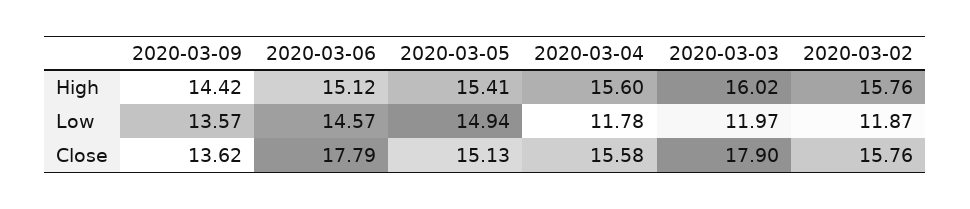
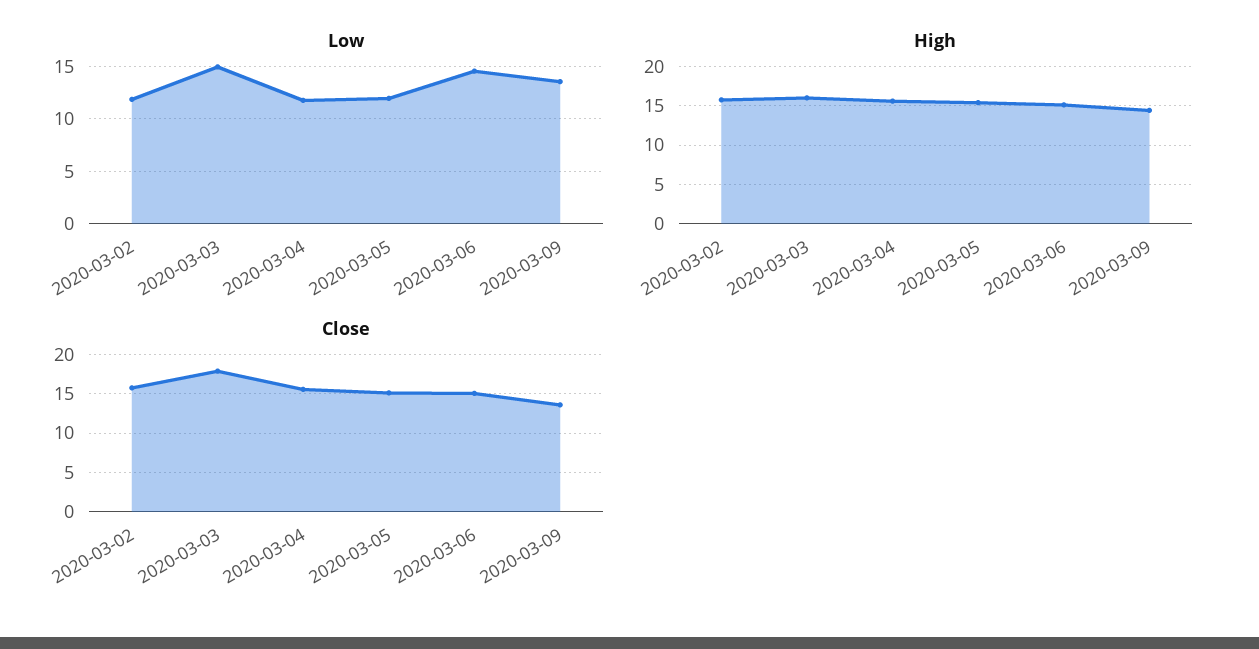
  {
    "High": {
      "2020-03-09": 14.42,
      "2020-03-06": 15.12,
      "2020-03-05": 15.41,
      "2020-03-04": 15.6,
      "2020-03-03": 16.02,
      "2020-03-02": 15.76
    },
    "Low": {
      "2020-03-09": 13.57,
      "2020-03-06": 14.57,
-     "2020-03-05": 14.94,
+     "2020-03-05": 12,
      "2020-03-04": 11.78,
-     "2020-03-03": 11.97,
+     "2020-03-03": 15,
      "2020-03-02": 11.87
    },
    "Close": {
      "2020-03-09": 13.62,
-     "2020-03-06": 17.79,
+     "2020-03-06": 15,
      "2020-03-05": 15.13,
      "2020-03-04": 15.58,
      "2020-03-03": 17.9,
      "2020-03-02": 15.76
    }
  }

